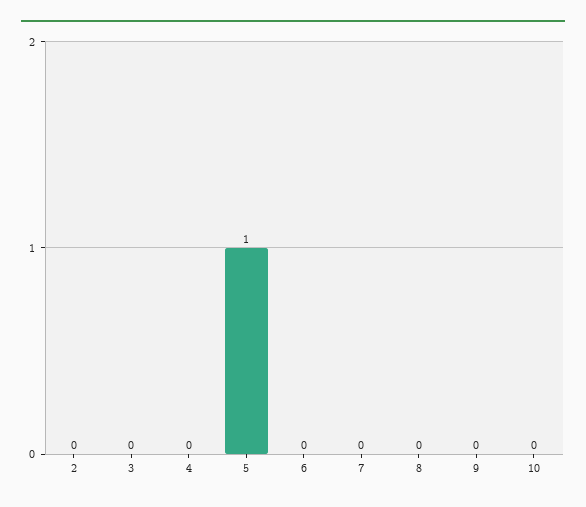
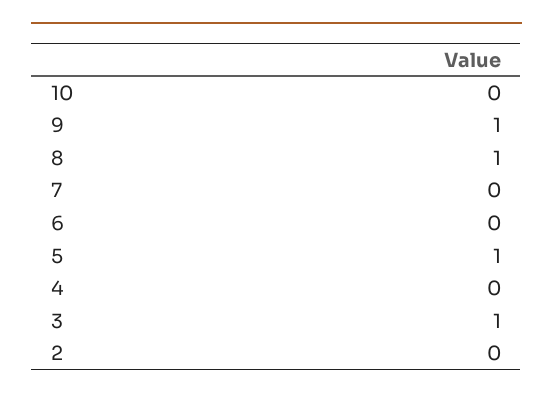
  {
    "2": 0,
-   "3": 0,
+   "3": 1,
    "4": 0,
    "5": 1,
    "6": 0,
    "7": 0,
-   "8": 0,
+   "8": 1,
-   "9": 0,
+   "9": 1,
    "10": 0
  }

